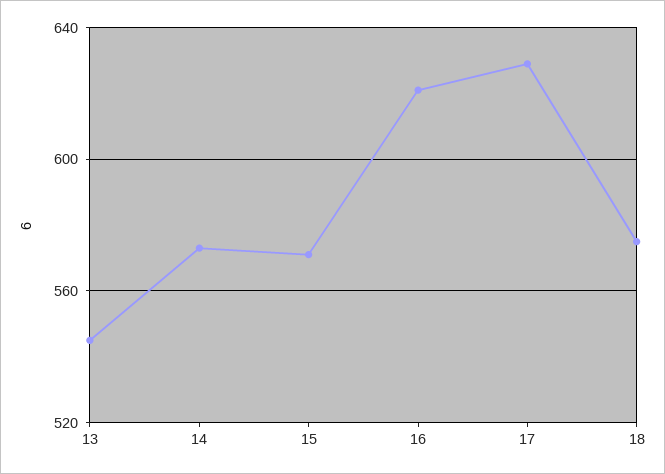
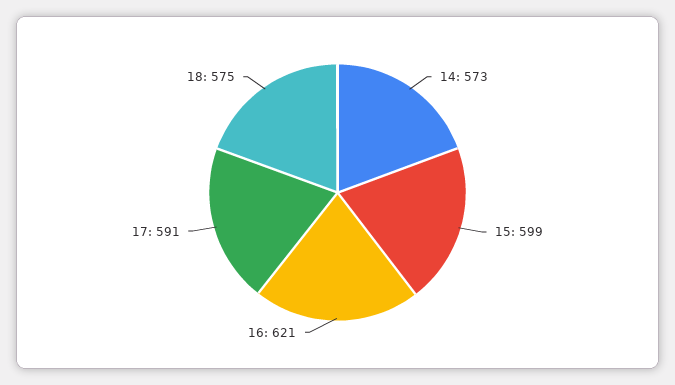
  {
-   "13": 545,
    "14": 573,
-   "15": 570,
+   "15": 599,
    "16": 621,
-   "17": 630,
+   "17": 591,
    "18": 575
  }

